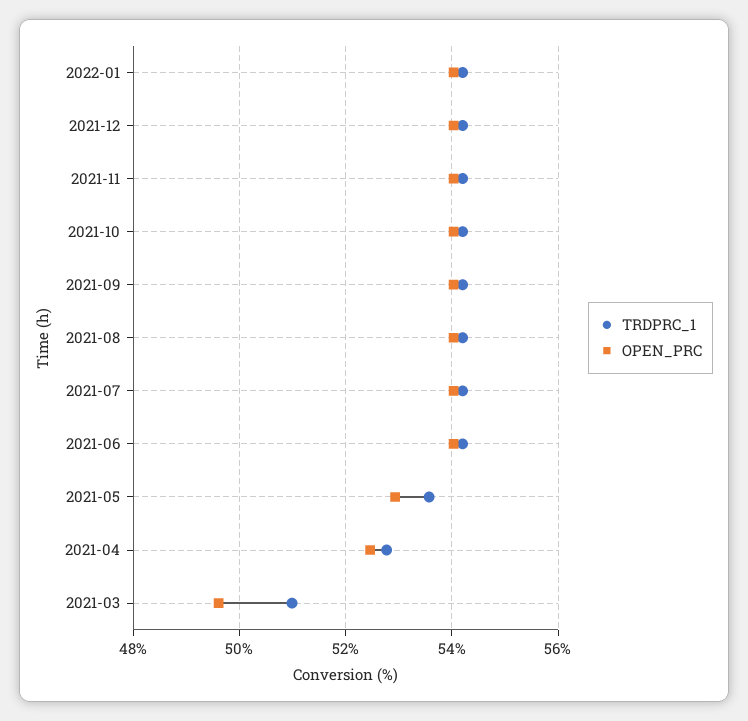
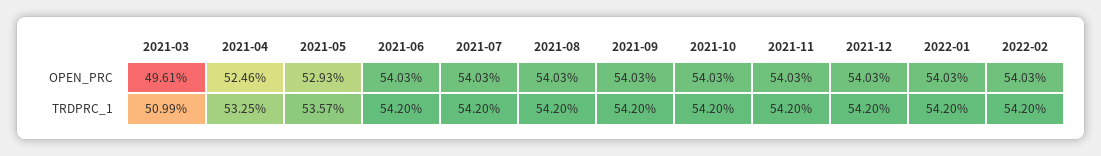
  {
    "TRDPRC_1": {
      "2022-01": 54.2,
      "2021-12": 54.2,
      "2021-11": 54.2,
      "2021-10": 54.2,
      "2021-09": 54.2,
      "2021-08": 54.2,
      "2021-07": 54.2,
      "2021-06": 54.2,
      "2021-05": 53.57,
-     "2021-04": 52.8,
+     "2021-04": 53.25,
-     "2021-03": 50.99
+     "2021-03": 50.99,
+     "2022-02": 54.2
    },
    "OPEN_PRC": {
      "2022-01": 54.03,
      "2021-12": 54.03,
      "2021-11": 54.03,
      "2021-10": 54.03,
      "2021-09": 54.03,
      "2021-08": 54.03,
      "2021-07": 54.03,
      "2021-06": 54.03,
      "2021-05": 52.93,
      "2021-04": 52.46,
-     "2021-03": 49.61
+     "2021-03": 49.61,
+     "2022-02": 54.03
    }
  }

